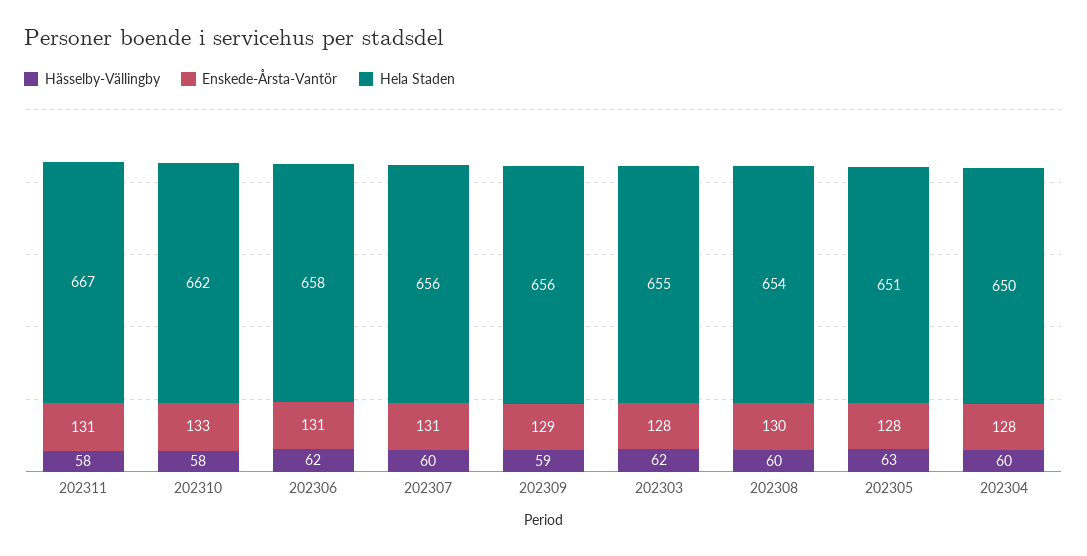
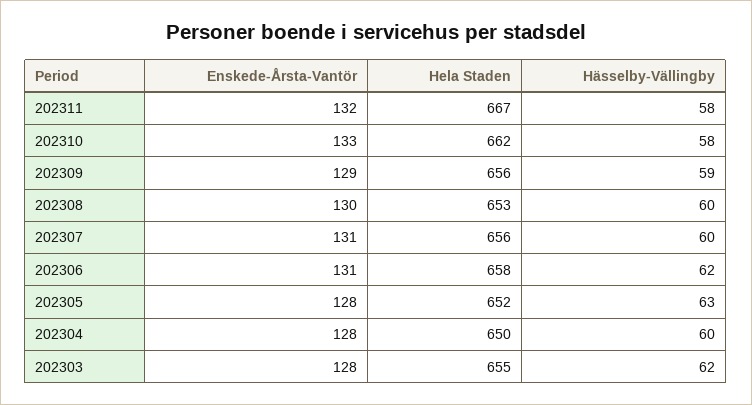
  {
    "Hässelby-Vällingby": {
      "202311": 58,
      "202310": 58,
      "202306": 62,
      "202307": 60,
      "202309": 59,
      "202303": 62,
      "202308": 60,
      "202305": 63,
      "202304": 60
    },
    "Enskede-Årsta-Vantör": {
-     "202311": 131,
+     "202311": 132,
      "202310": 133,
      "202306": 131,
      "202307": 131,
      "202309": 129,
      "202303": 128,
      "202308": 130,
      "202305": 128,
      "202304": 128
    },
    "Hela Staden": {
      "202311": 667,
      "202310": 662,
      "202306": 658,
      "202307": 656,
      "202309": 656,
      "202303": 655,
-     "202308": 654,
+     "202308": 653,
-     "202305": 651,
+     "202305": 652,
      "202304": 650
    }
  }

